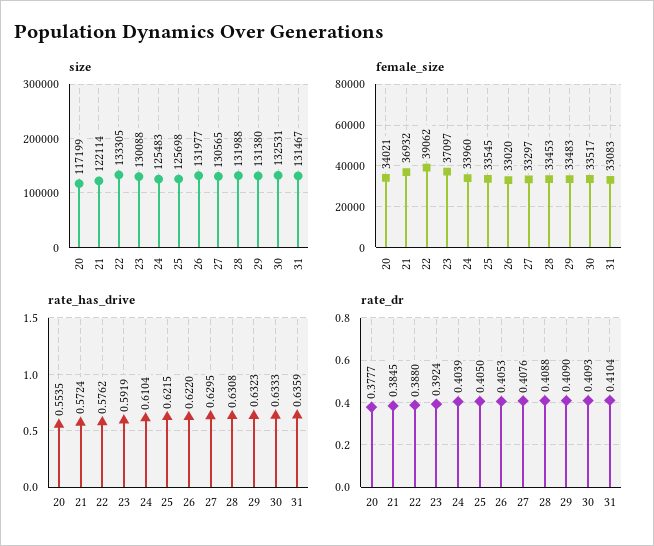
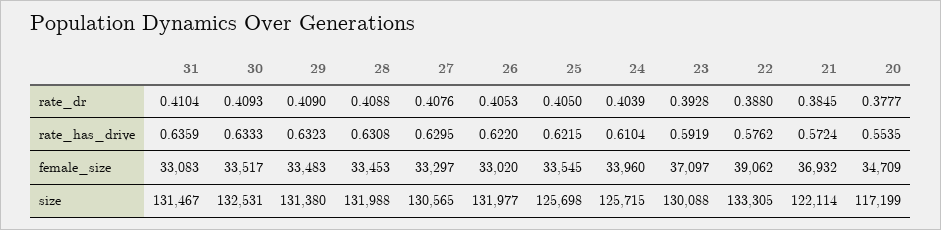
  {
    "size": {
      "20": 117199,
      "21": 122114,
      "22": 133305,
      "23": 130088,
-     "24": 125483,
+     "24": 125715,
      "25": 125698,
      "26": 131977,
      "27": 130565,
      "28": 131988,
      "29": 131380,
      "30": 132531,
      "31": 131467
    },
    "female_size": {
-     "20": 34021,
+     "20": 34709,
      "21": 36932,
      "22": 39062,
      "23": 37097,
      "24": 33960,
      "25": 33545,
      "26": 33020,
      "27": 33297,
      "28": 33453,
      "29": 33483,
      "30": 33517,
      "31": 33083
    },
    "rate_has_drive": {
      "20": 0.5535,
      "21": 0.5724,
      "22": 0.5762,
      "23": 0.5919,
      "24": 0.6104,
      "25": 0.6215,
      "26": 0.622,
      "27": 0.6295,
      "28": 0.6308,
      "29": 0.6323,
      "30": 0.6333,
      "31": 0.6359
    },
    "rate_dr": {
      "20": 0.3777,
      "21": 0.3845,
      "22": 0.388,
-     "23": 0.3924,
+     "23": 0.3928,
      "24": 0.4039,
      "25": 0.405,
      "26": 0.4053,
      "27": 0.4076,
      "28": 0.4088,
      "29": 0.409,
      "30": 0.4093,
      "31": 0.4104
    }
  }

